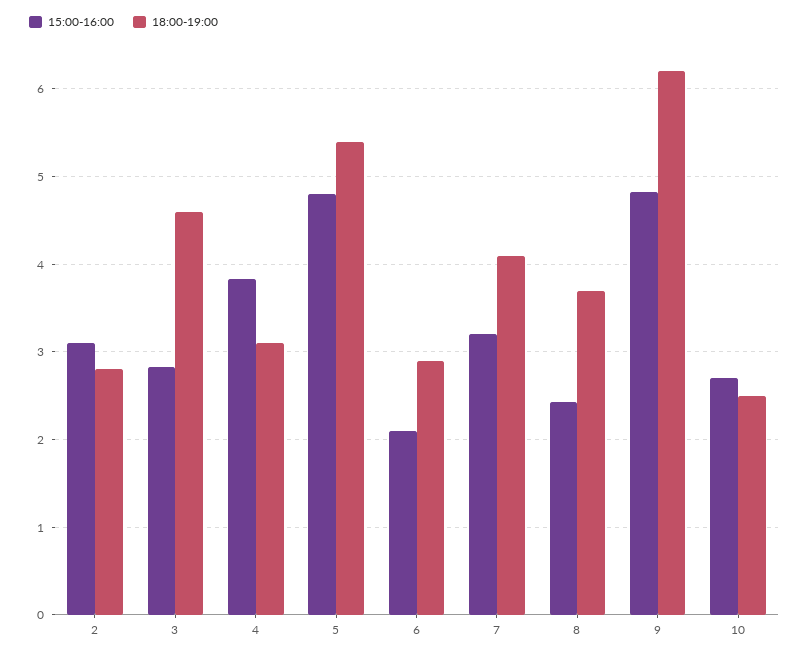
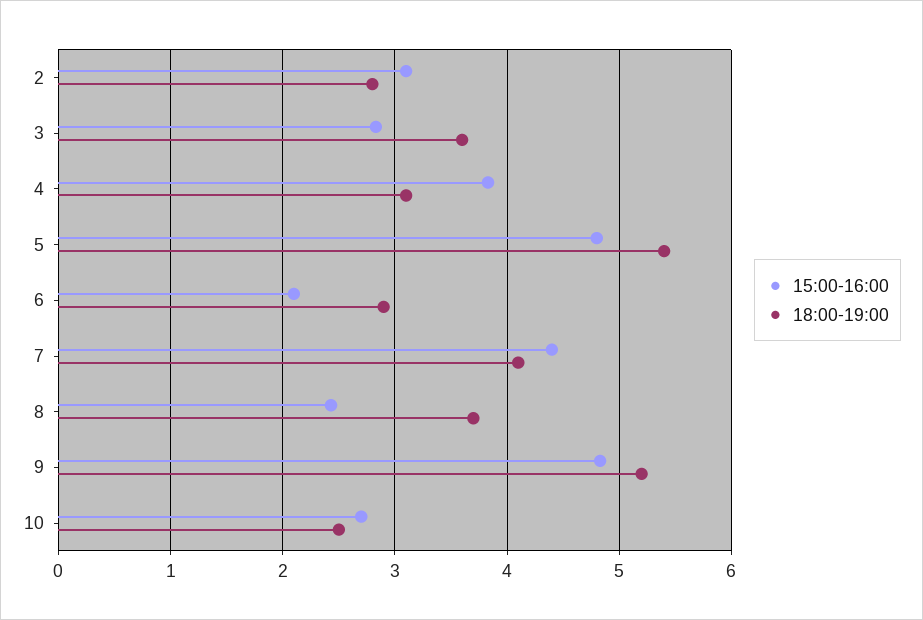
  {
    "15:00-16:00": {
      "2": 3.1,
      "3": 2.8,
      "4": 3.8,
      "5": 4.8,
      "6": 2.1,
-     "7": 3.2,
+     "7": 4.4,
      "8": 2.4,
      "9": 4.8,
      "10": 2.7
    },
    "18:00-19:00": {
      "2": 2.8,
-     "3": 4.6,
+     "3": 3.6,
      "4": 3.1,
      "5": 5.4,
      "6": 2.9,
      "7": 4.1,
      "8": 3.7,
-     "9": 6.2,
+     "9": 5.2,
      "10": 2.5
    }
  }

